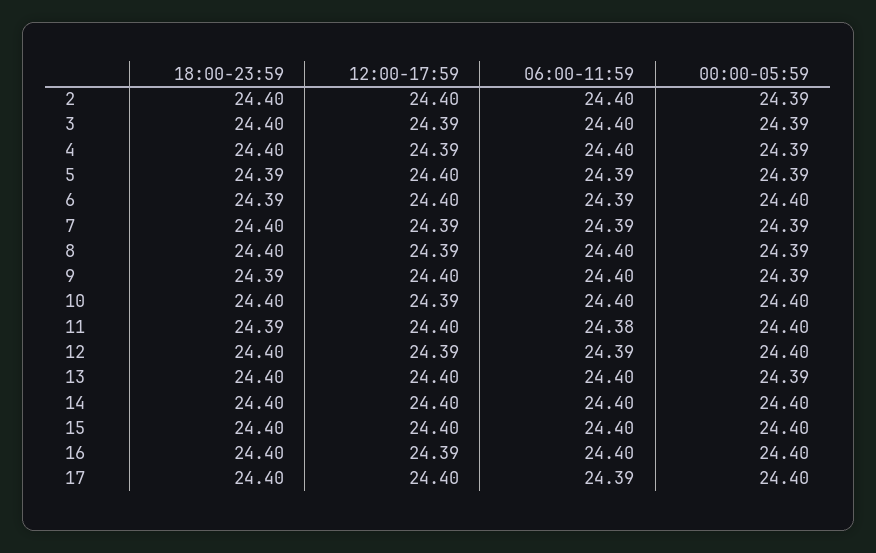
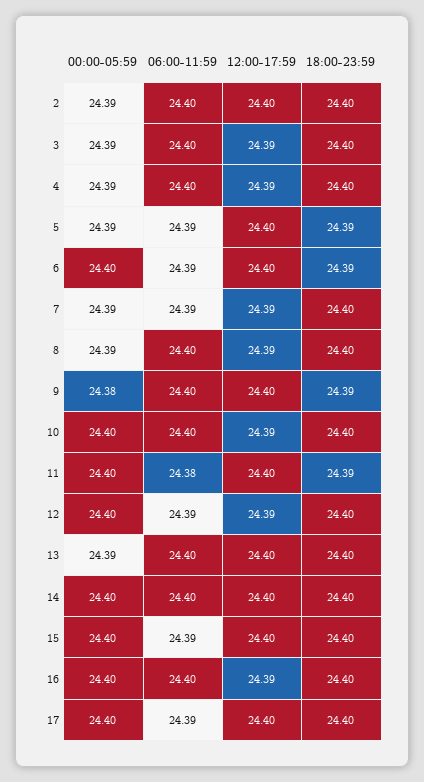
  {
    "18:00-23:59": {
      "2": 24.4,
      "3": 24.4,
      "4": 24.4,
      "5": 24.39,
      "6": 24.39,
      "7": 24.4,
      "8": 24.4,
      "9": 24.39,
      "10": 24.4,
      "11": 24.39,
      "12": 24.4,
      "13": 24.4,
      "14": 24.4,
      "15": 24.4,
      "16": 24.4,
      "17": 24.4
    },
    "12:00-17:59": {
      "2": 24.4,
      "3": 24.39,
      "4": 24.39,
      "5": 24.4,
      "6": 24.4,
      "7": 24.39,
      "8": 24.39,
      "9": 24.4,
      "10": 24.39,
      "11": 24.4,
      "12": 24.39,
      "13": 24.4,
      "14": 24.4,
      "15": 24.4,
      "16": 24.39,
      "17": 24.4
    },
    "06:00-11:59": {
      "2": 24.4,
      "3": 24.4,
      "4": 24.4,
      "5": 24.39,
      "6": 24.39,
      "7": 24.39,
      "8": 24.4,
      "9": 24.4,
      "10": 24.4,
      "11": 24.38,
      "12": 24.39,
      "13": 24.4,
      "14": 24.4,
-     "15": 24.4,
+     "15": 24.39,
      "16": 24.4,
      "17": 24.39
    },
    "00:00-05:59": {
      "2": 24.39,
      "3": 24.39,
      "4": 24.39,
      "5": 24.39,
      "6": 24.4,
      "7": 24.39,
      "8": 24.39,
-     "9": 24.39,
+     "9": 24.38,
      "10": 24.4,
      "11": 24.4,
      "12": 24.4,
      "13": 24.39,
      "14": 24.4,
      "15": 24.4,
      "16": 24.4,
      "17": 24.4
    }
  }

